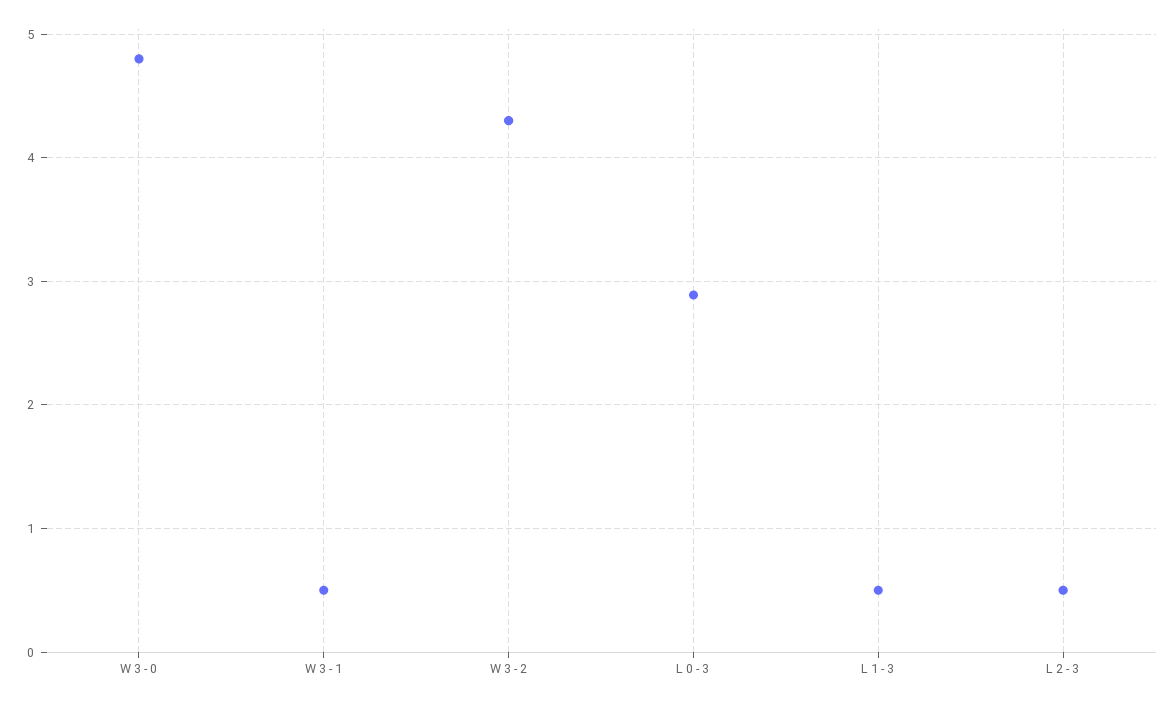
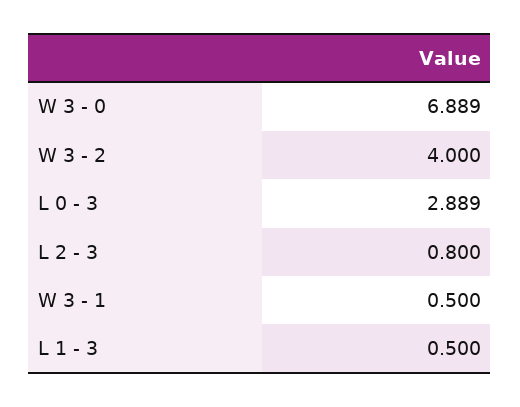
  {
-   "W 3 - 0": 4.8,
+   "W 3 - 0": 6.889,
    "W 3 - 1": 0.5,
-   "W 3 - 2": 4.3,
+   "W 3 - 2": 4,
    "L 0 - 3": 2.889,
    "L 1 - 3": 0.5,
-   "L 2 - 3": 0.5
+   "L 2 - 3": 0.8
  }

